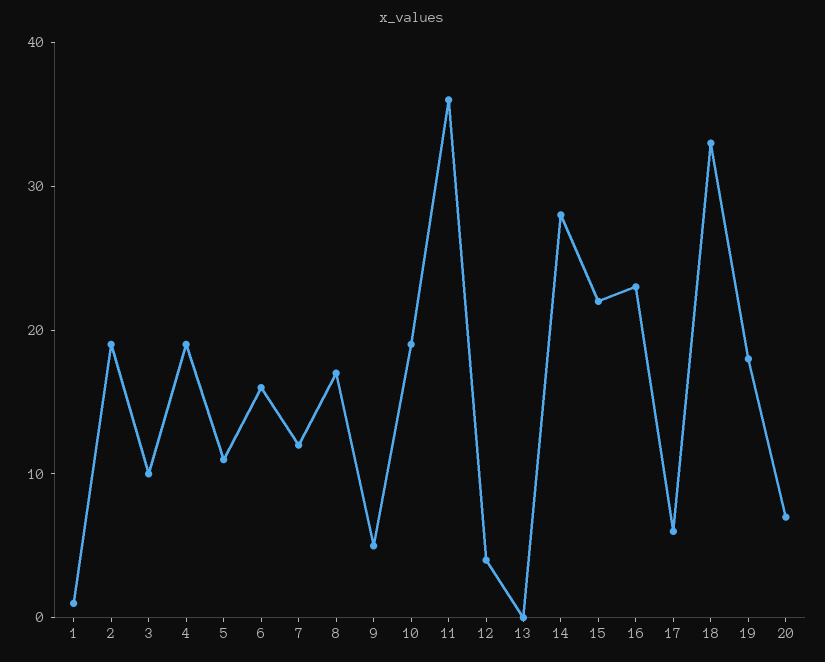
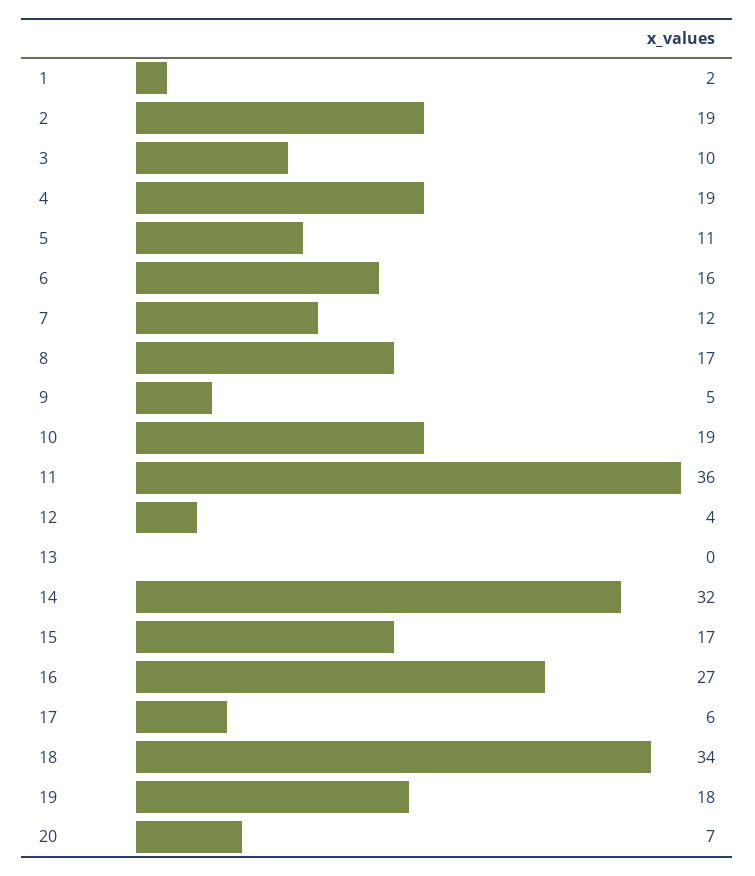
  {
-   "1": 1,
+   "1": 2,
    "2": 19,
    "3": 10,
    "4": 19,
    "5": 11,
    "6": 16,
    "7": 12,
    "8": 17,
    "9": 5,
    "10": 19,
    "11": 36,
    "12": 4,
    "13": 0,
-   "14": 28,
+   "14": 32,
-   "15": 22,
+   "15": 17,
-   "16": 23,
+   "16": 27,
    "17": 6,
-   "18": 33,
+   "18": 34,
    "19": 18,
    "20": 7
  }

